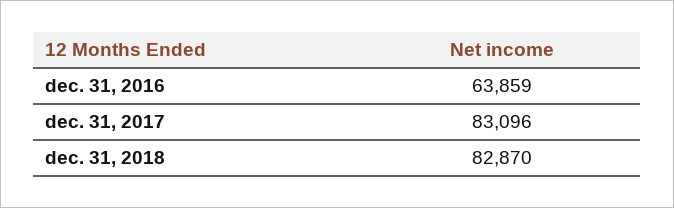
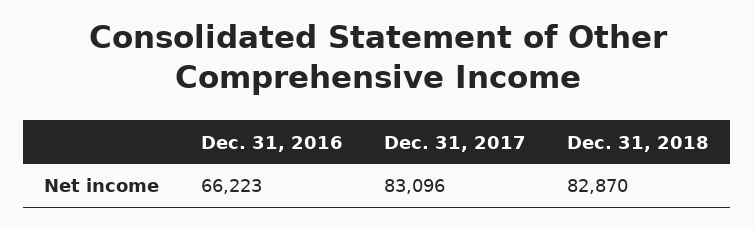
  {
-   "dec. 31, 2016": 63859,
+   "dec. 31, 2016": 66223,
    "dec. 31, 2017": 83096,
    "dec. 31, 2018": 82870
  }

